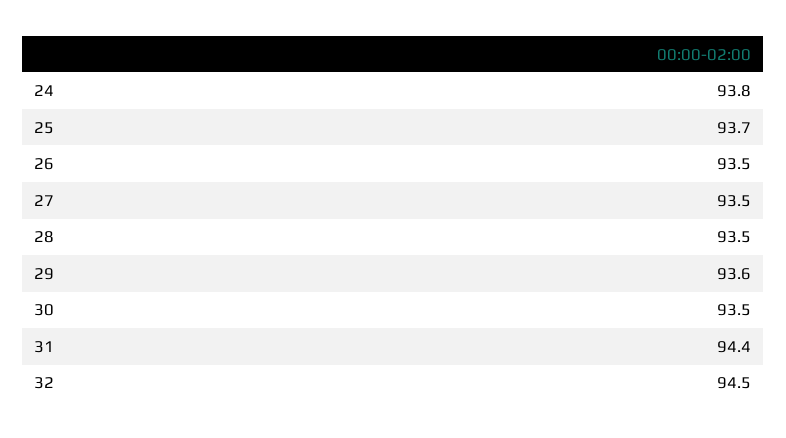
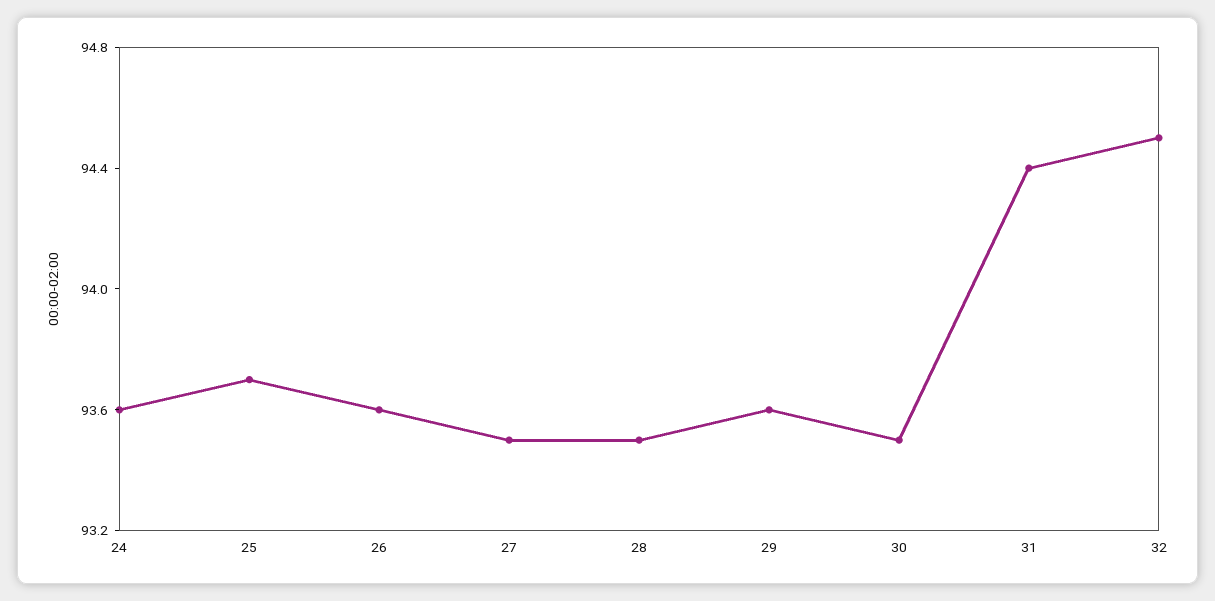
  {
-   "24": 93.8,
+   "24": 93.6,
    "25": 93.7,
-   "26": 93.5,
+   "26": 93.6,
    "27": 93.5,
    "28": 93.5,
    "29": 93.6,
    "30": 93.5,
    "31": 94.4,
    "32": 94.5
  }

